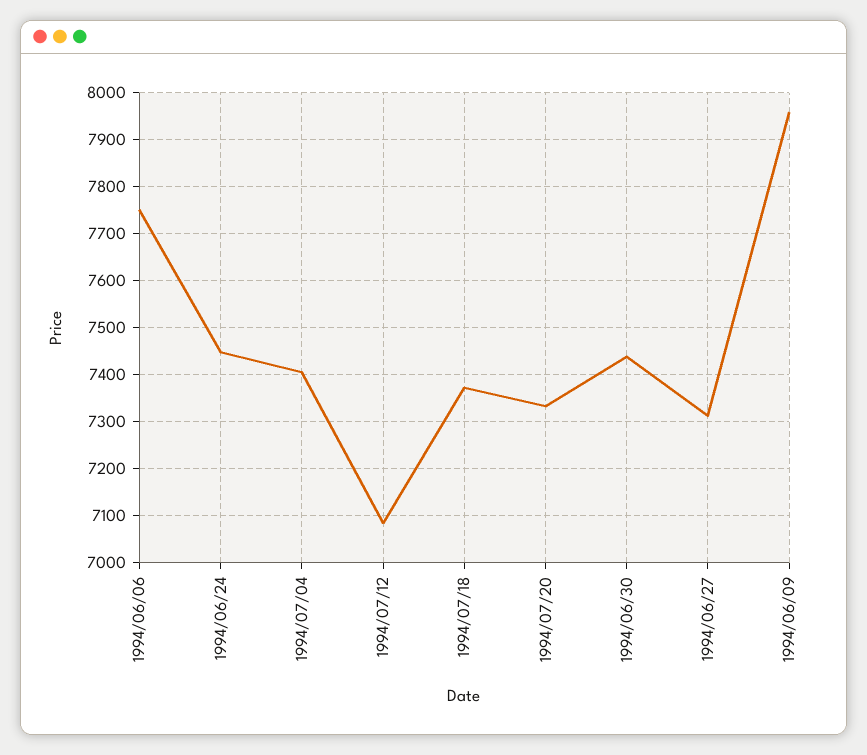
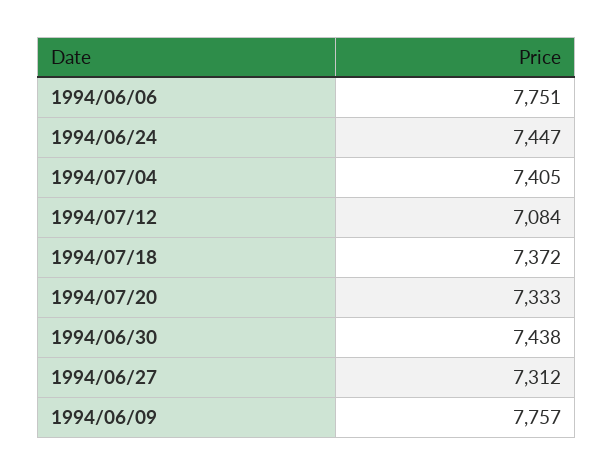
  {
    "1994/06/06": 7751,
    "1994/06/24": 7447,
    "1994/07/04": 7405,
    "1994/07/12": 7084,
    "1994/07/18": 7372,
    "1994/07/20": 7333,
    "1994/06/30": 7438,
    "1994/06/27": 7312,
-   "1994/06/09": 7960
+   "1994/06/09": 7757
  }

